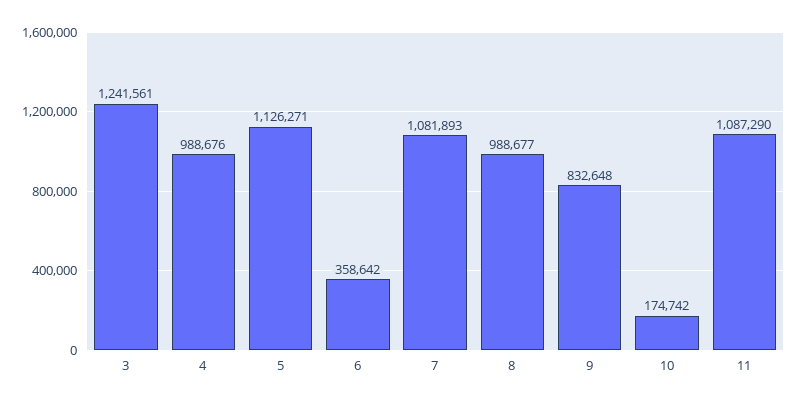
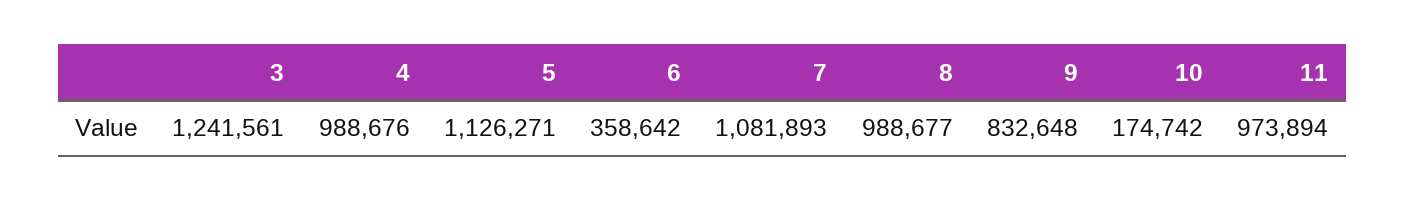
  {
    "3": 1241561,
    "4": 988676,
    "5": 1126271,
    "6": 358642,
    "7": 1081893,
    "8": 988677,
    "9": 832648,
    "10": 174742,
-   "11": 1087290
+   "11": 973894
  }

